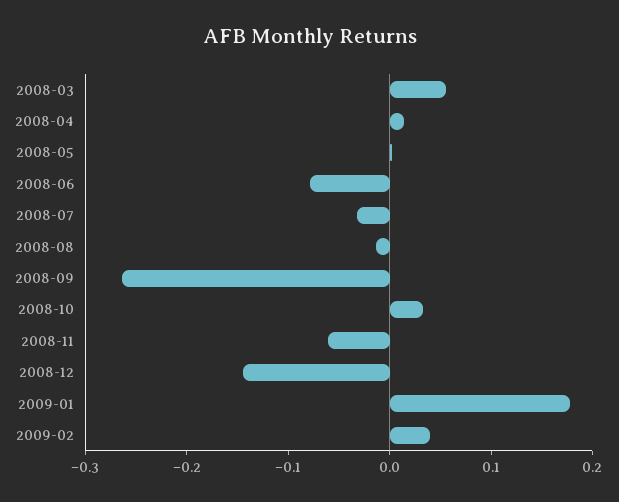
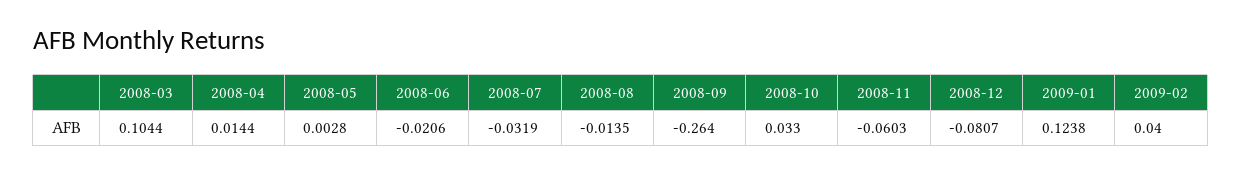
  {
-   "2008-03": 0.06,
+   "2008-03": 0.1044,
    "2008-04": 0.0144,
    "2008-05": 0.0028,
-   "2008-06": -0.08,
+   "2008-06": -0.0206,
    "2008-07": -0.0319,
    "2008-08": -0.0135,
    "2008-09": -0.264,
    "2008-10": 0.033,
    "2008-11": -0.0603,
-   "2008-12": -0.14,
+   "2008-12": -0.0807,
-   "2009-01": 0.18,
+   "2009-01": 0.1238,
    "2009-02": 0.04
  }

